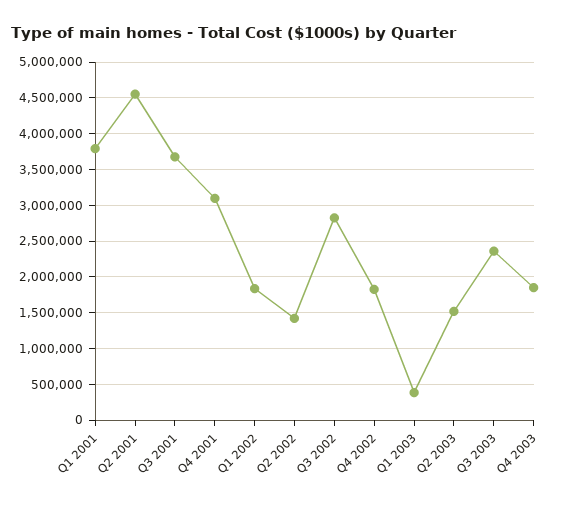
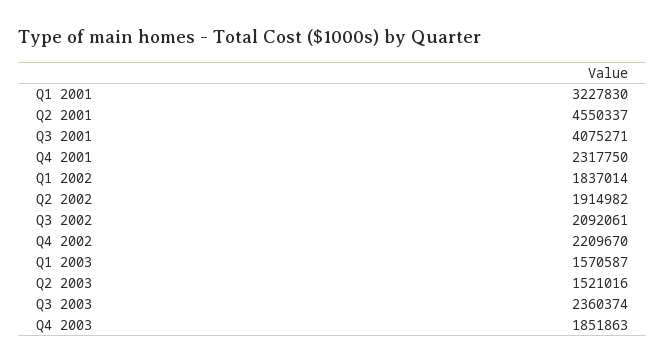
  {
-   "Q1 2001": 3800000,
+   "Q1 2001": 3227830,
    "Q2 2001": 4550337,
-   "Q3 2001": 3700000,
+   "Q3 2001": 4075271,
-   "Q4 2001": 3100000,
+   "Q4 2001": 2317750,
    "Q1 2002": 1837014,
-   "Q2 2002": 1400000,
+   "Q2 2002": 1914982,
-   "Q3 2002": 2800000,
+   "Q3 2002": 2092061,
-   "Q4 2002": 1800000,
+   "Q4 2002": 2209670,
-   "Q1 2003": 400000,
+   "Q1 2003": 1570587,
    "Q2 2003": 1521016,
    "Q3 2003": 2360374,
    "Q4 2003": 1851863
  }

